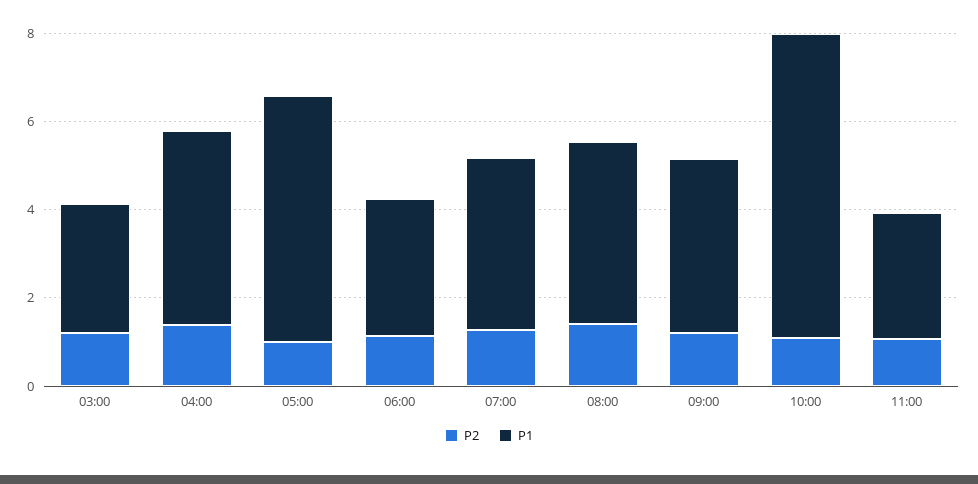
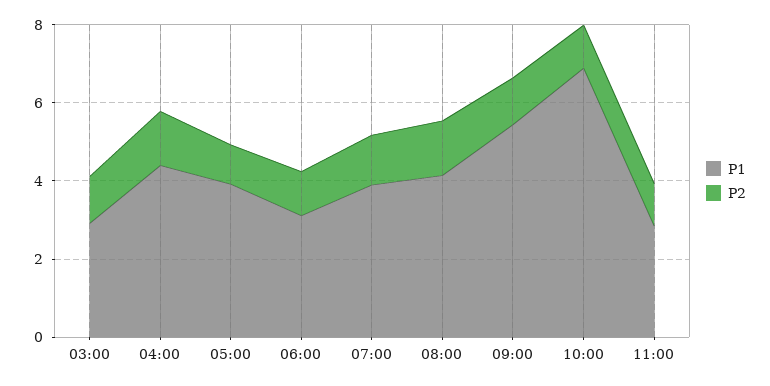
  {
    "P2": {
      "03:00": 1,
      "04:00": 1.5,
      "05:00": 1,
      "06:00": 1,
      "07:00": 1.5,
      "08:00": 1.5,
      "09:00": 1,
      "10:00": 1,
      "11:00": 1
    },
    "P1": {
      "03:00": 3,
      "04:00": 4.5,
-     "05:00": 5.5,
+     "05:00": 4,
      "06:00": 3,
      "07:00": 4,
      "08:00": 4,
-     "09:00": 4,
+     "09:00": 5.5,
      "10:00": 7,
      "11:00": 3
    }
  }

